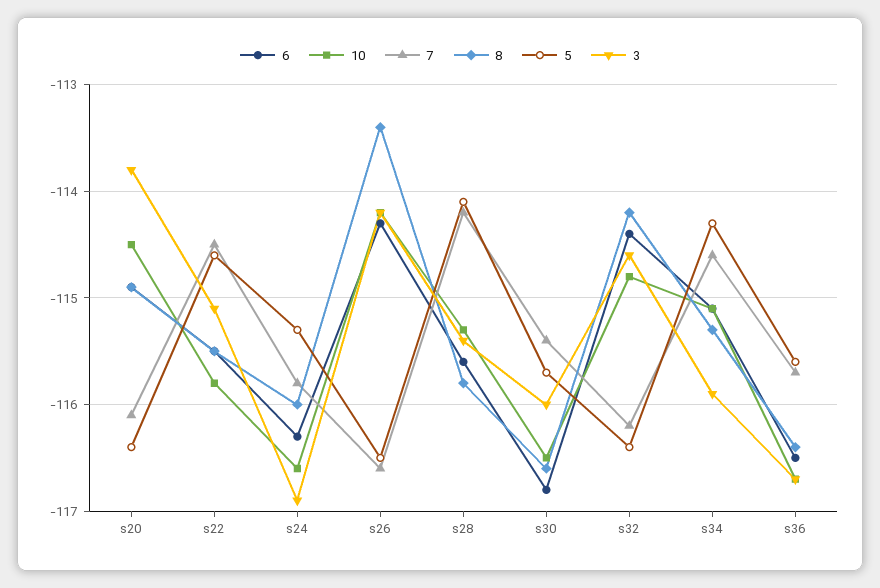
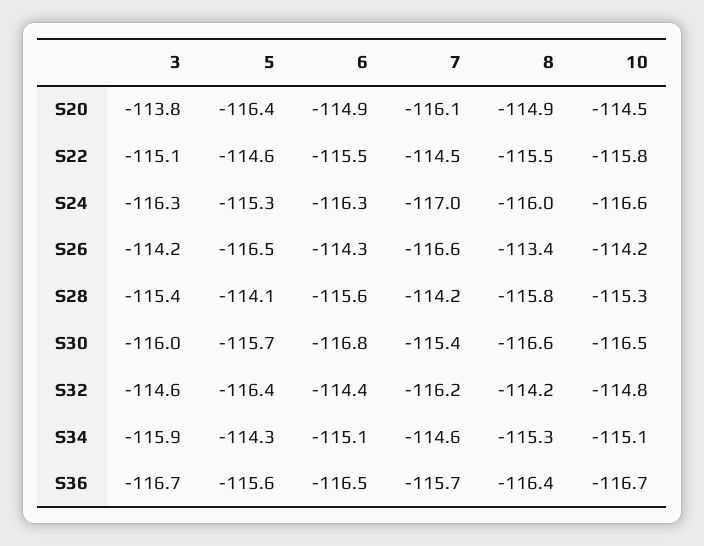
  {
    "6": {
      "s20": -114.9,
      "s22": -115.5,
      "s24": -116.3,
      "s26": -114.3,
      "s28": -115.6,
      "s30": -116.8,
      "s32": -114.4,
      "s34": -115.1,
      "s36": -116.5
    },
    "10": {
      "s20": -114.5,
      "s22": -115.8,
      "s24": -116.6,
      "s26": -114.2,
      "s28": -115.3,
      "s30": -116.5,
      "s32": -114.8,
      "s34": -115.1,
      "s36": -116.7
    },
    "7": {
      "s20": -116.1,
      "s22": -114.5,
-     "s24": -115.8,
+     "s24": -117,
      "s26": -116.6,
      "s28": -114.2,
      "s30": -115.4,
      "s32": -116.2,
      "s34": -114.6,
      "s36": -115.7
    },
    "8": {
      "s20": -114.9,
      "s22": -115.5,
      "s24": -116,
      "s26": -113.4,
      "s28": -115.8,
      "s30": -116.6,
      "s32": -114.2,
      "s34": -115.3,
      "s36": -116.4
    },
    "5": {
      "s20": -116.4,
      "s22": -114.6,
      "s24": -115.3,
      "s26": -116.5,
      "s28": -114.1,
      "s30": -115.7,
      "s32": -116.4,
      "s34": -114.3,
      "s36": -115.6
    },
    "3": {
      "s20": -113.8,
      "s22": -115.1,
-     "s24": -116.9,
+     "s24": -116.3,
      "s26": -114.2,
      "s28": -115.4,
      "s30": -116,
      "s32": -114.6,
      "s34": -115.9,
      "s36": -116.7
    }
  }

